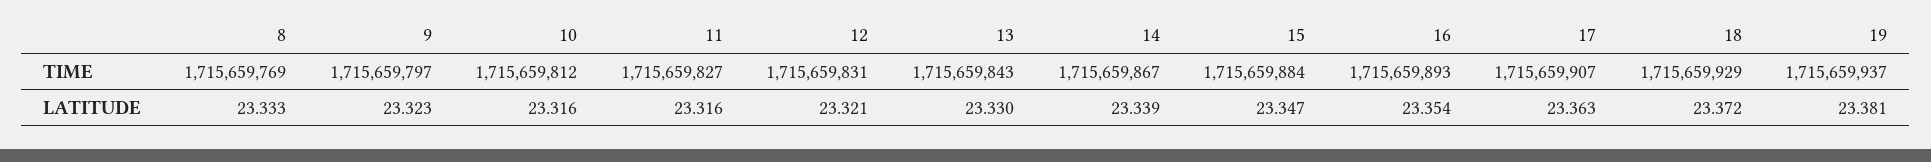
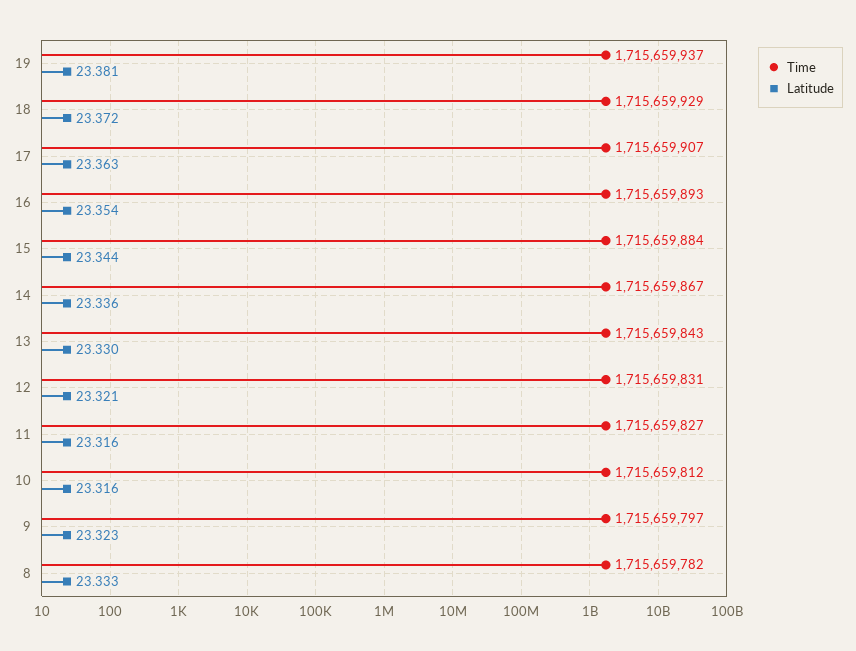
  {
    "TIME": {
-     "8": 1715659769,
+     "8": 1715659782,
      "9": 1715659797,
      "10": 1715659812,
      "11": 1715659827,
      "12": 1715659831,
      "13": 1715659843,
      "14": 1715659867,
      "15": 1715659884,
      "16": 1715659893,
      "17": 1715659907,
      "18": 1715659929,
      "19": 1715659937
    },
    "LATITUDE": {
      "8": 23.333,
      "9": 23.323,
      "10": 23.316,
      "11": 23.316,
      "12": 23.321,
      "13": 23.33,
-     "14": 23.339,
+     "14": 23.336,
-     "15": 23.347,
+     "15": 23.344,
      "16": 23.354,
      "17": 23.363,
      "18": 23.372,
      "19": 23.381
    }
  }

